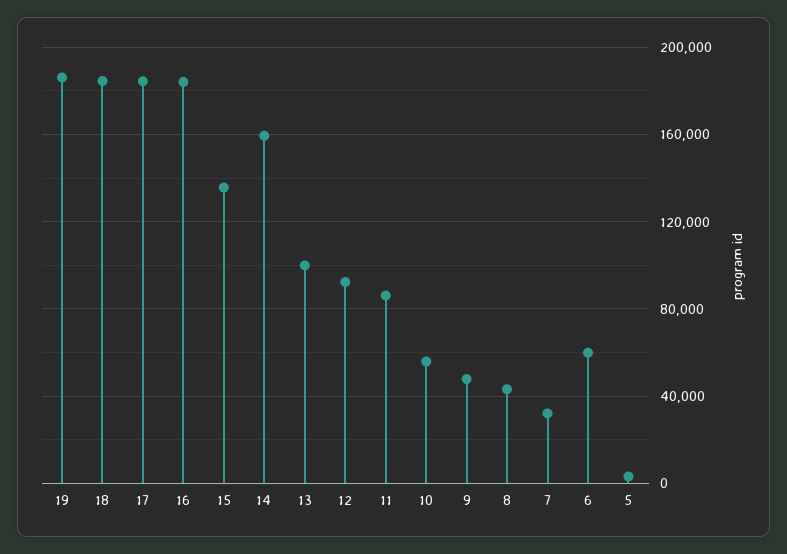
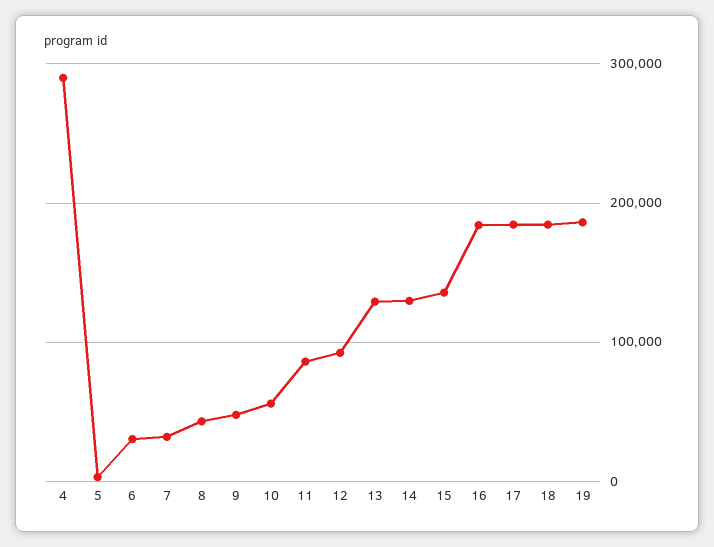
  {
    "19": 185000,
    "18": 185000,
    "17": 185000,
    "16": 185000,
    "15": 135000,
-   "14": 160000,
+   "14": 130000,
-   "13": 100000,
+   "13": 130000,
    "12": 90000,
    "11": 85000,
    "10": 55000,
    "9": 50000,
    "8": 45000,
    "7": 30000,
-   "6": 60000,
+   "6": 30000,
-   "5": 5000
+   "5": 5000,
+   "4": 290000
  }

